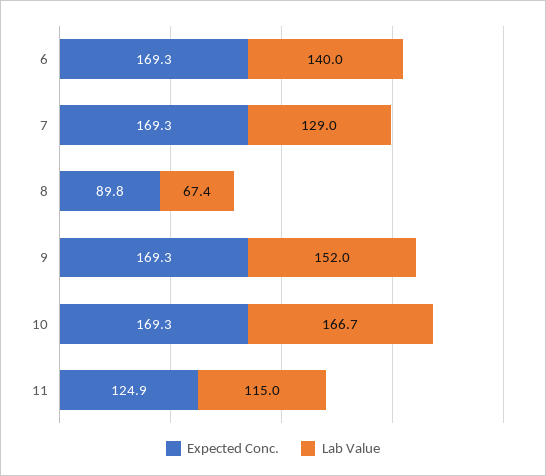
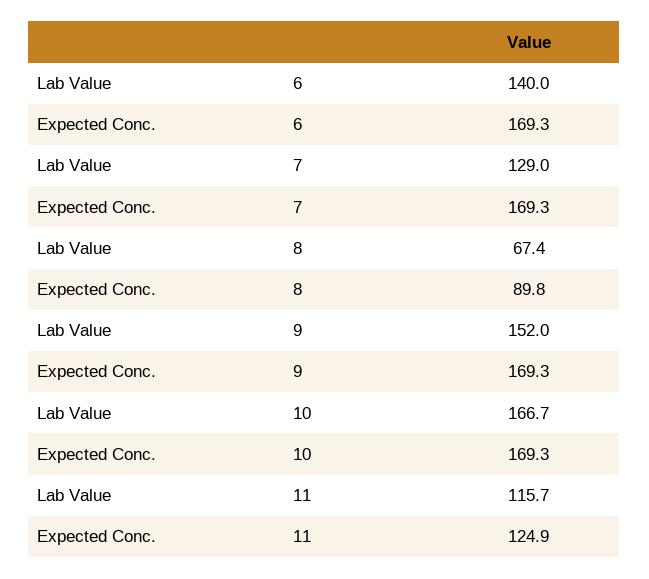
  {
    "Expected Conc.": {
      "6": 169.3,
      "7": 169.3,
      "8": 89.8,
      "9": 169.3,
      "10": 169.3,
      "11": 124.9
    },
    "Lab Value": {
      "6": 140,
      "7": 129,
      "8": 67.4,
      "9": 152,
      "10": 166.7,
-     "11": 115
+     "11": 115.7
    }
  }

